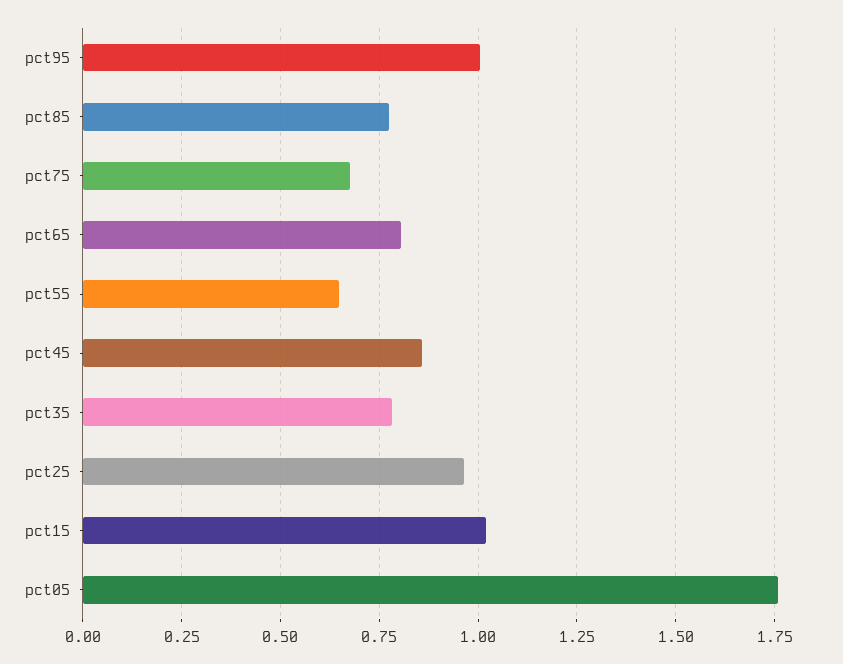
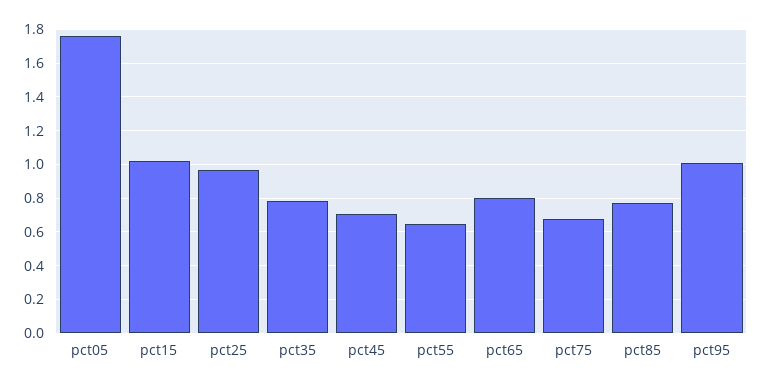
  {
    "pct95": 1,
    "pct85": 0.775,
    "pct75": 0.675,
    "pct65": 0.8,
    "pct55": 0.65,
-   "pct45": 0.85,
+   "pct45": 0.7,
    "pct35": 0.775,
    "pct25": 0.975,
    "pct15": 1.025,
    "pct05": 1.75
  }

